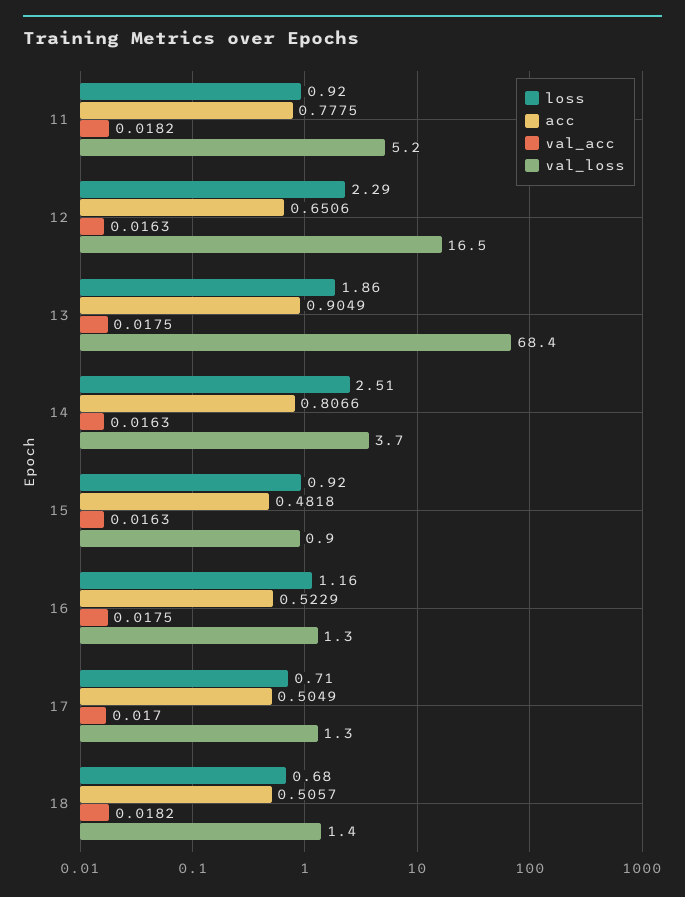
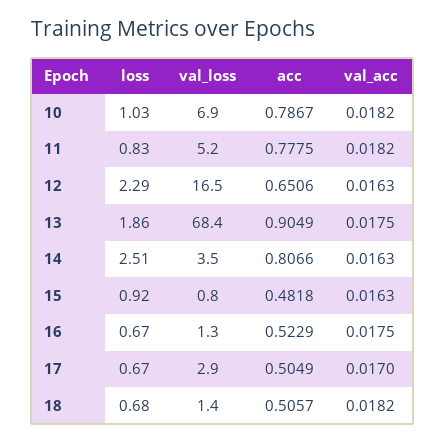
  {
    "loss": {
-     "11": 0.92,
+     "11": 0.83,
      "12": 2.29,
      "13": 1.86,
      "14": 2.51,
      "15": 0.92,
-     "16": 1.16,
+     "16": 0.67,
-     "17": 0.71,
+     "17": 0.67,
-     "18": 0.68
+     "18": 0.68,
+     "10": 1.03
    },
    "acc": {
      "11": 0.7775,
      "12": 0.6506,
      "13": 0.9049,
      "14": 0.8066,
      "15": 0.4818,
      "16": 0.5229,
      "17": 0.5049,
-     "18": 0.5057
+     "18": 0.5057,
+     "10": 0.7867
    },
    "val_acc": {
      "11": 0.0182,
      "12": 0.0163,
      "13": 0.0175,
      "14": 0.0163,
      "15": 0.0163,
      "16": 0.0175,
      "17": 0.017,
-     "18": 0.0182
+     "18": 0.0182,
+     "10": 0.0182
    },
    "val_loss": {
      "11": 5.2,
      "12": 16.5,
      "13": 68.4,
-     "14": 3.7,
+     "14": 3.5,
-     "15": 0.9,
+     "15": 0.8,
      "16": 1.3,
-     "17": 1.3,
+     "17": 2.9,
-     "18": 1.4
+     "18": 1.4,
+     "10": 6.9
    }
  }

